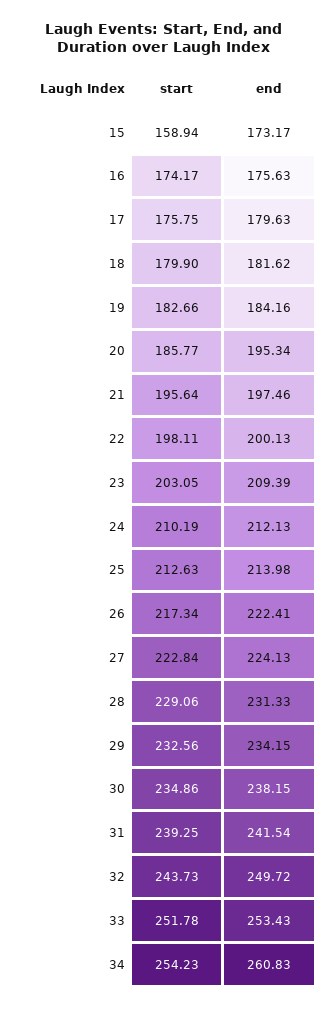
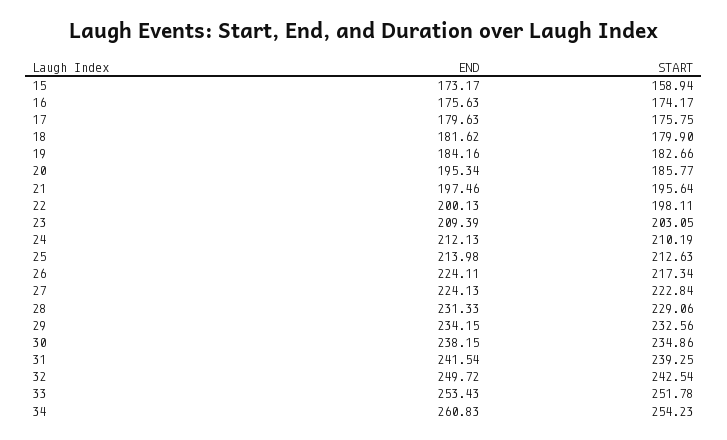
  {
    "start": {
      "15": 158.94,
      "16": 174.17,
      "17": 175.75,
      "18": 179.9,
      "19": 182.66,
      "20": 185.77,
      "21": 195.64,
      "22": 198.11,
      "23": 203.05,
      "24": 210.19,
      "25": 212.63,
      "26": 217.34,
      "27": 222.84,
      "28": 229.06,
      "29": 232.56,
      "30": 234.86,
      "31": 239.25,
-     "32": 243.73,
+     "32": 242.54,
      "33": 251.78,
      "34": 254.23
    },
    "end": {
      "15": 173.17,
      "16": 175.63,
      "17": 179.63,
      "18": 181.62,
      "19": 184.16,
      "20": 195.34,
      "21": 197.46,
      "22": 200.13,
      "23": 209.39,
      "24": 212.13,
      "25": 213.98,
-     "26": 222.41,
+     "26": 224.11,
      "27": 224.13,
      "28": 231.33,
      "29": 234.15,
      "30": 238.15,
      "31": 241.54,
      "32": 249.72,
      "33": 253.43,
      "34": 260.83
    }
  }

